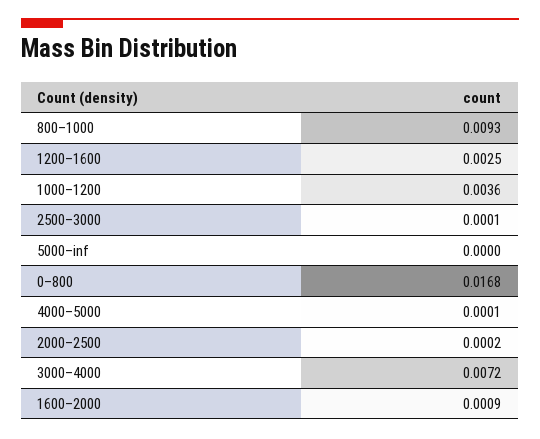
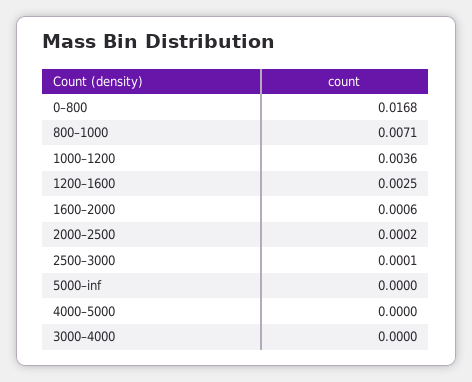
  {
-   "800–1000": 0.0093,
+   "800–1000": 0.0071,
    "1200–1600": 0.0025,
    "1000–1200": 0.0036,
    "2500–3000": 0.0001,
    "5000–inf": 0,
    "0–800": 0.0168,
-   "4000–5000": 0.0001,
+   "4000–5000": 0,
    "2000–2500": 0.0002,
-   "3000–4000": 0.0072,
+   "3000–4000": 0,
-   "1600–2000": 0.0009
+   "1600–2000": 0.0006
  }

